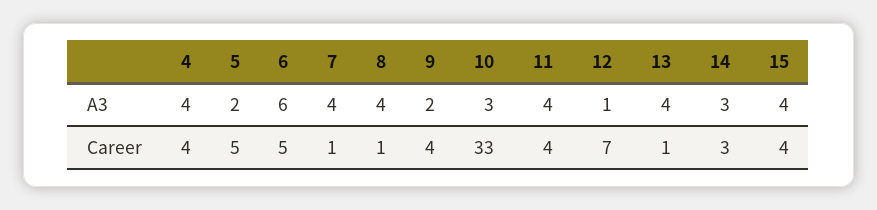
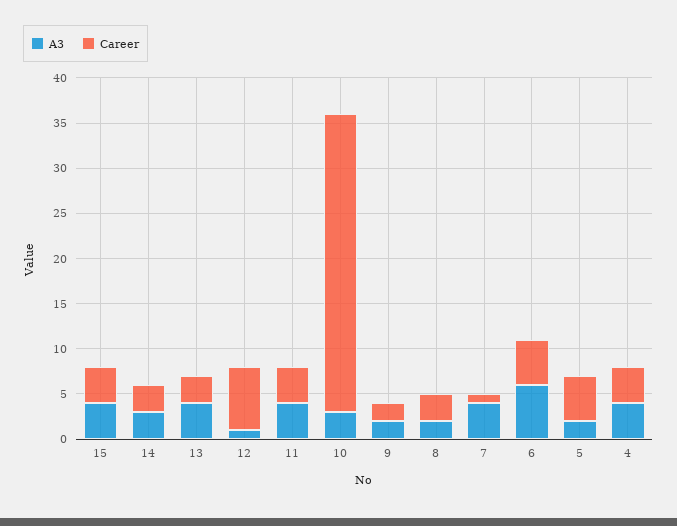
  {
    "A3": {
      "4": 4,
      "5": 2,
      "6": 6,
      "7": 4,
-     "8": 4,
+     "8": 2,
      "9": 2,
      "10": 3,
      "11": 4,
      "12": 1,
      "13": 4,
      "14": 3,
      "15": 4
    },
    "Career": {
      "4": 4,
      "5": 5,
      "6": 5,
      "7": 1,
-     "8": 1,
+     "8": 3,
-     "9": 4,
+     "9": 2,
      "10": 33,
      "11": 4,
      "12": 7,
-     "13": 1,
+     "13": 3,
      "14": 3,
      "15": 4
    }
  }

